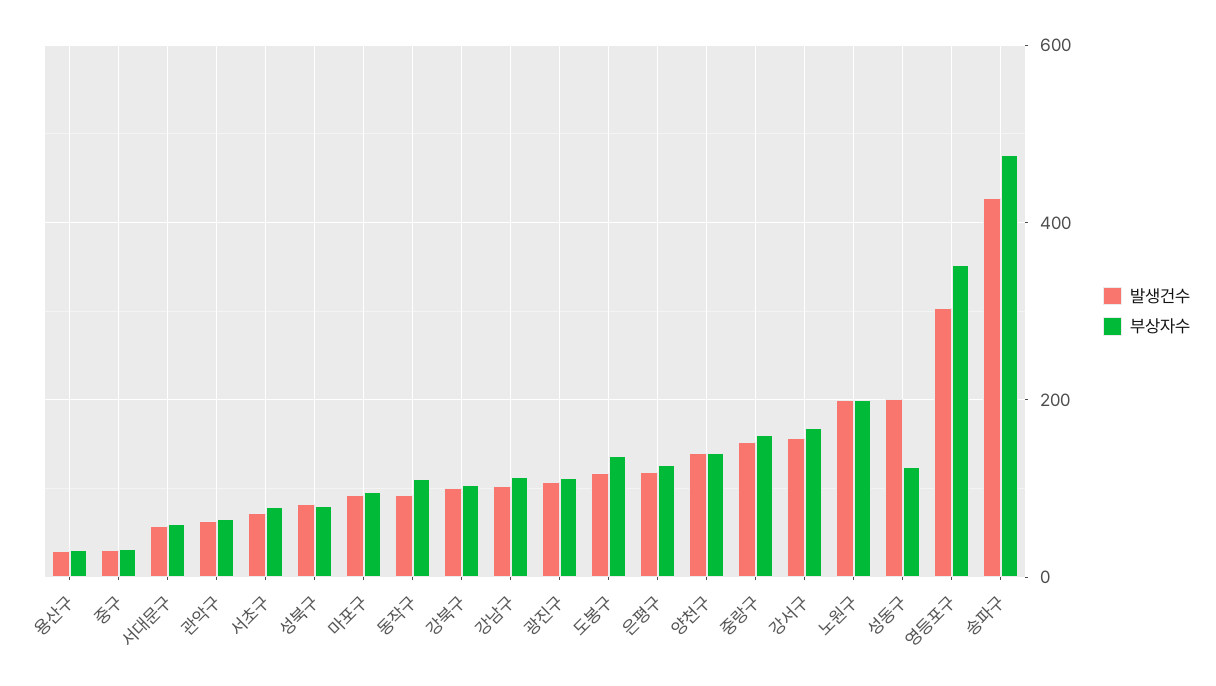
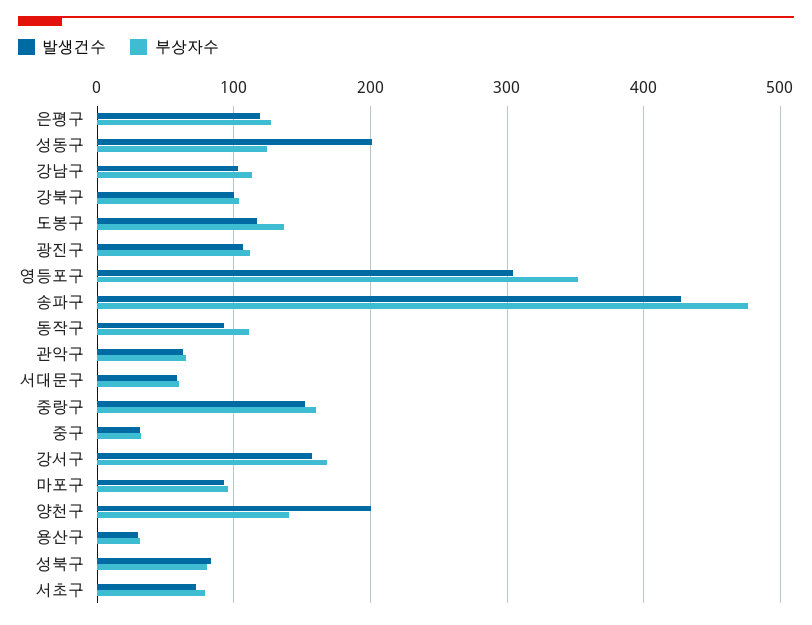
  {
    "발생건수": {
      "용산구": 30,
      "중구": 30,
      "서대문구": 60,
      "관악구": 60,
      "서초구": 70,
      "성북구": 80,
      "마포구": 90,
      "동작구": 90,
      "강북구": 100,
      "강남구": 100,
      "광진구": 110,
      "도봉구": 120,
      "은평구": 120,
-     "양천구": 140,
+     "양천구": 200,
      "중랑구": 150,
      "강서구": 160,
-     "노원구": 200,
      "성동구": 200,
      "영등포구": 300,
      "송파구": 430
    },
    "부상자수": {
      "용산구": 30,
      "중구": 30,
      "서대문구": 60,
      "관악구": 70,
      "서초구": 80,
      "성북구": 80,
      "마포구": 100,
      "동작구": 110,
      "강북구": 100,
      "강남구": 110,
      "광진구": 110,
      "도봉구": 140,
      "은평구": 130,
      "양천구": 140,
      "중랑구": 160,
      "강서구": 170,
-     "노원구": 200,
      "성동구": 120,
      "영등포구": 350,
      "송파구": 480
    }
  }

